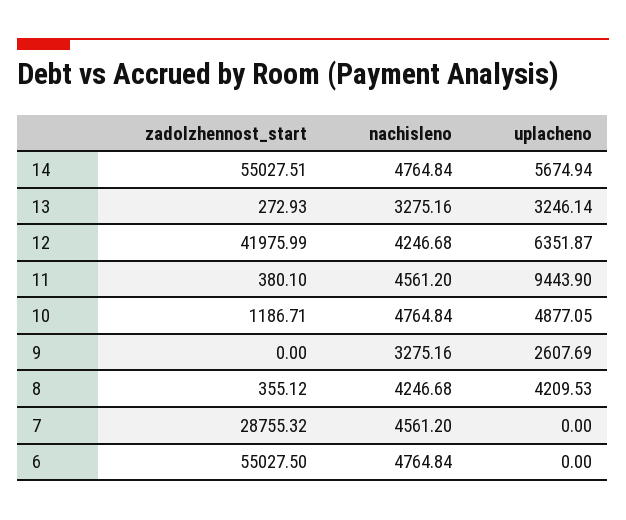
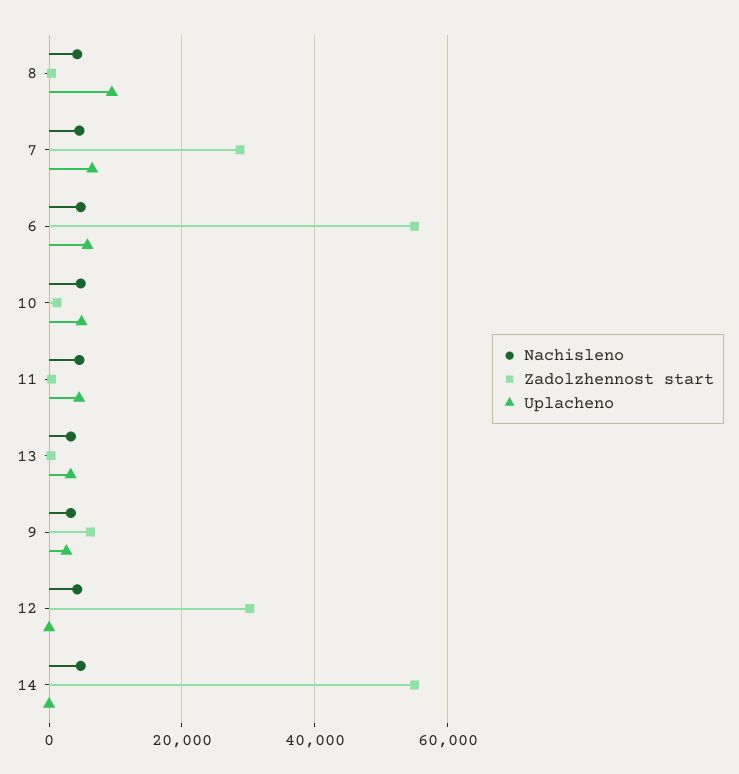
  {
    "zadolzhennost_start": {
      "14": 55027.51,
      "13": 272.93,
-     "12": 41975.99,
+     "12": 30000,
      "11": 380.1,
      "10": 1186.71,
-     "9": 0,
+     "9": 6000,
      "8": 355.12,
      "7": 28755.32,
      "6": 55027.5
    },
    "nachisleno": {
      "14": 4764.84,
      "13": 3275.16,
      "12": 4246.68,
      "11": 4561.2,
      "10": 4764.84,
      "9": 3275.16,
      "8": 4246.68,
      "7": 4561.2,
      "6": 4764.84
    },
    "uplacheno": {
-     "14": 5674.94,
+     "14": 0,
      "13": 3246.14,
-     "12": 6351.87,
+     "12": 0,
-     "11": 9443.9,
+     "11": 4000,
      "10": 4877.05,
      "9": 2607.69,
-     "8": 4209.53,
+     "8": 10000,
-     "7": 0,
+     "7": 6000,
-     "6": 0
+     "6": 6000
    }
  }

